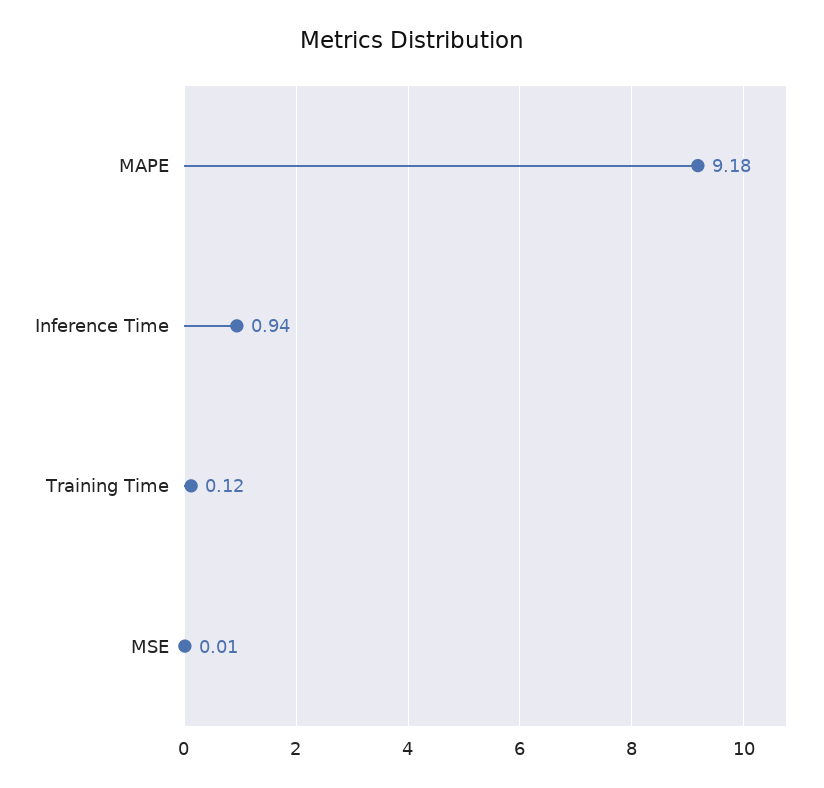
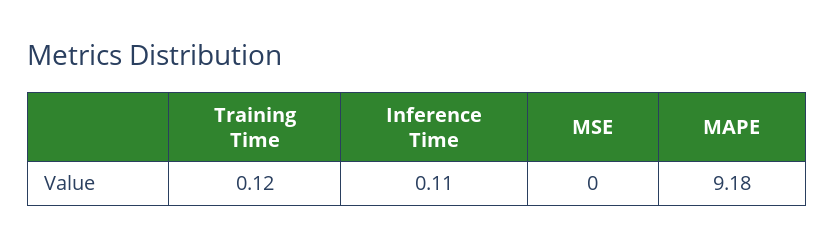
  {
    "MAPE": 9.18,
-   "Inference Time": 0.94,
+   "Inference Time": 0.11,
    "Training Time": 0.12,
-   "MSE": 0.01
+   "MSE": 0
  }

